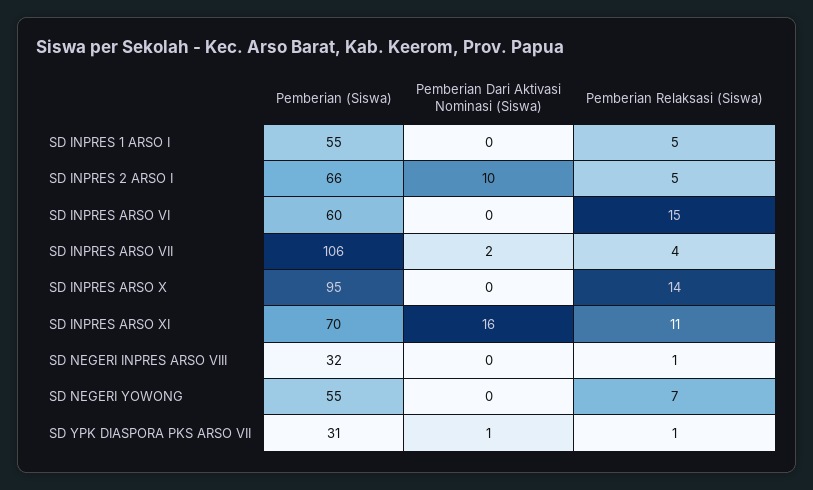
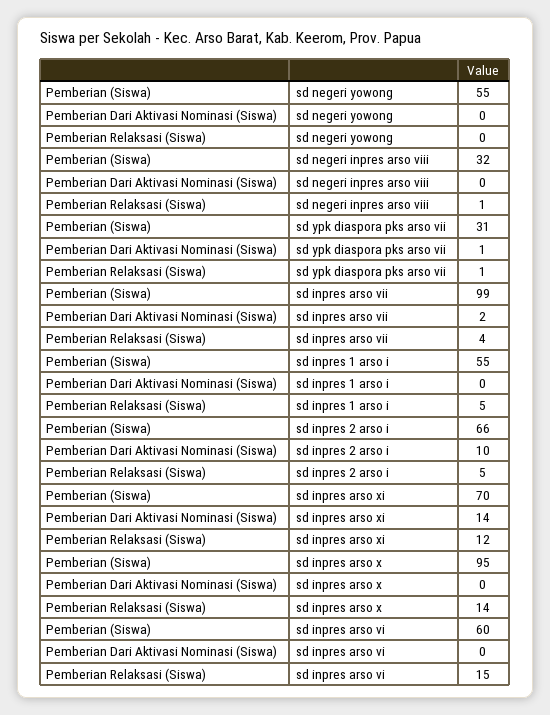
  {
    "Pemberian (Siswa)": {
      "SD INPRES 1 ARSO I": 55,
      "SD INPRES 2 ARSO I": 66,
      "SD INPRES ARSO VI": 60,
-     "SD INPRES ARSO VII": 106,
+     "SD INPRES ARSO VII": 99,
      "SD INPRES ARSO X": 95,
      "SD INPRES ARSO XI": 70,
      "SD NEGERI INPRES ARSO VIII": 32,
      "SD NEGERI YOWONG": 55,
      "SD YPK DIASPORA PKS ARSO VII": 31
    },
    "Pemberian Dari Aktivasi Nominasi (Siswa)": {
      "SD INPRES 1 ARSO I": 0,
      "SD INPRES 2 ARSO I": 10,
      "SD INPRES ARSO VI": 0,
      "SD INPRES ARSO VII": 2,
      "SD INPRES ARSO X": 0,
-     "SD INPRES ARSO XI": 16,
+     "SD INPRES ARSO XI": 14,
      "SD NEGERI INPRES ARSO VIII": 0,
      "SD NEGERI YOWONG": 0,
      "SD YPK DIASPORA PKS ARSO VII": 1
    },
    "Pemberian Relaksasi (Siswa)": {
      "SD INPRES 1 ARSO I": 5,
      "SD INPRES 2 ARSO I": 5,
      "SD INPRES ARSO VI": 15,
      "SD INPRES ARSO VII": 4,
      "SD INPRES ARSO X": 14,
-     "SD INPRES ARSO XI": 11,
+     "SD INPRES ARSO XI": 12,
      "SD NEGERI INPRES ARSO VIII": 1,
-     "SD NEGERI YOWONG": 7,
+     "SD NEGERI YOWONG": 0,
      "SD YPK DIASPORA PKS ARSO VII": 1
    }
  }

